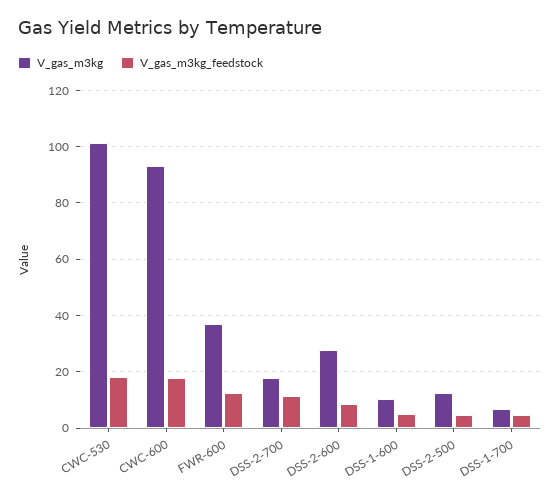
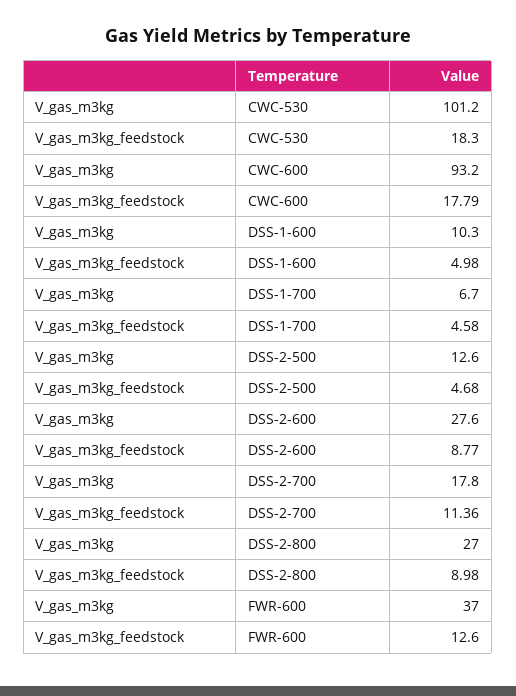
  {
    "V_gas_m3kg": {
      "CWC-530": 101.2,
      "CWC-600": 93.2,
      "FWR-600": 37,
      "DSS-2-700": 17.8,
      "DSS-2-600": 27.6,
      "DSS-1-600": 10.3,
      "DSS-2-500": 12.6,
-     "DSS-1-700": 6.7
+     "DSS-1-700": 6.7,
+     "DSS-2-800": 27
    },
    "V_gas_m3kg_feedstock": {
      "CWC-530": 18.3,
      "CWC-600": 17.79,
      "FWR-600": 12.6,
      "DSS-2-700": 11.36,
      "DSS-2-600": 8.77,
      "DSS-1-600": 4.98,
      "DSS-2-500": 4.68,
-     "DSS-1-700": 4.58
+     "DSS-1-700": 4.58,
+     "DSS-2-800": 8.98
    }
  }

